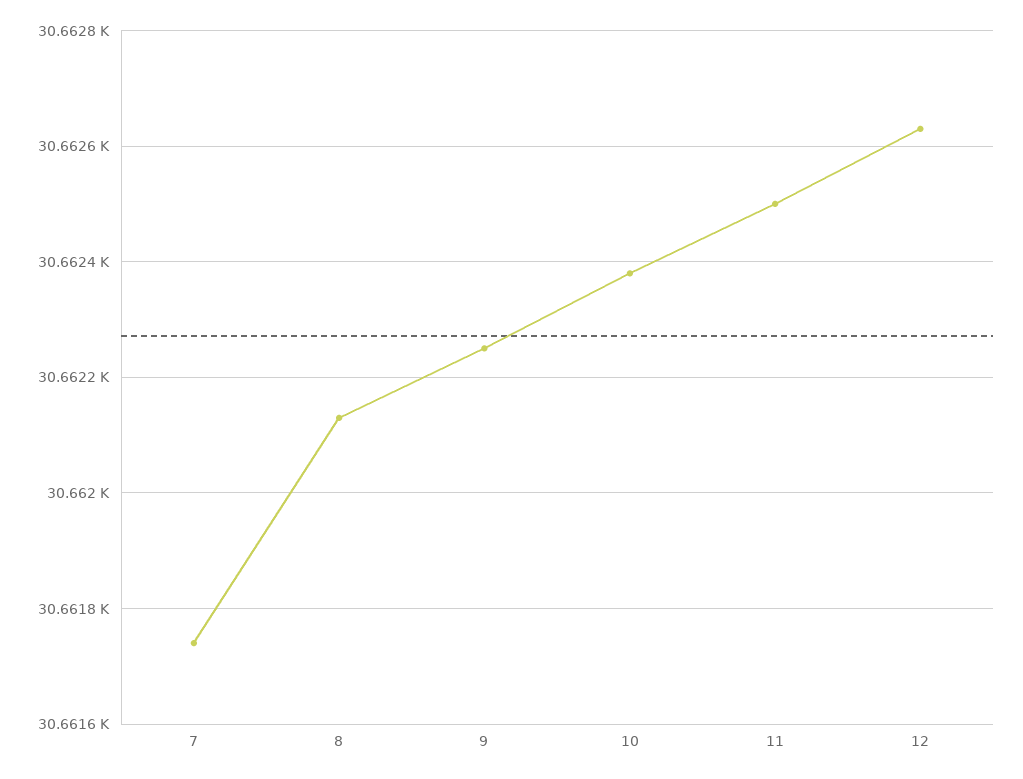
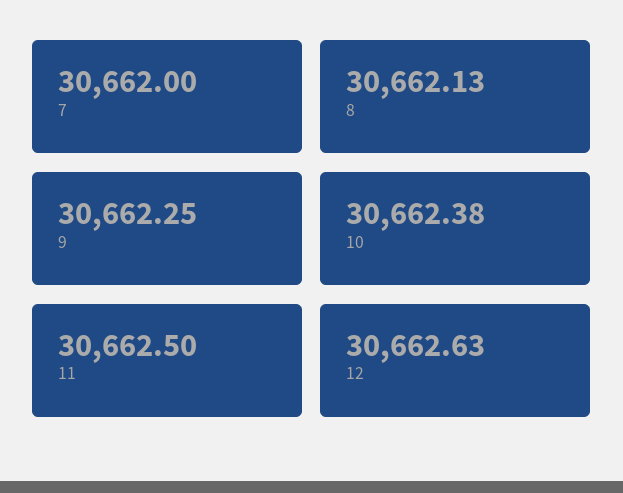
  {
-   "7": 30661.75,
+   "7": 30662,
    "8": 30662.13,
    "9": 30662.25,
    "10": 30662.38,
    "11": 30662.5,
    "12": 30662.63
  }

